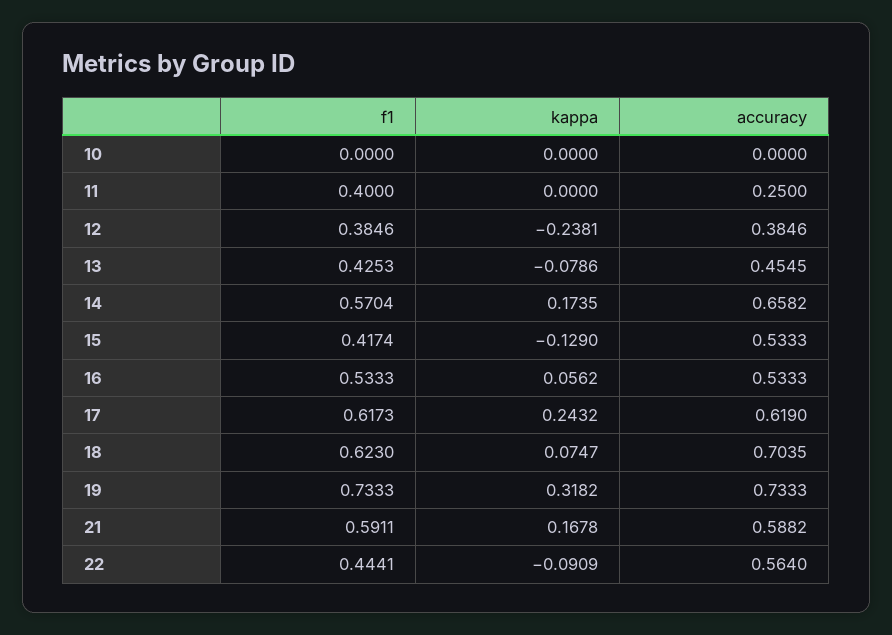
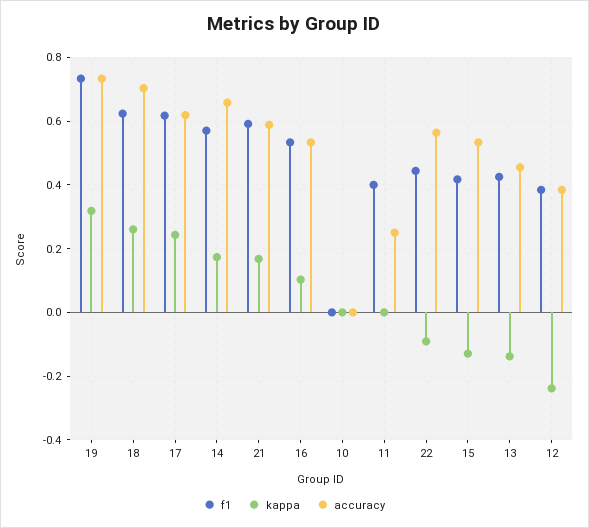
  {
    "f1": {
      "10": 0,
      "11": 0.4,
      "12": 0.3846,
      "13": 0.4253,
      "14": 0.5704,
      "15": 0.4174,
      "16": 0.5333,
      "17": 0.6173,
      "18": 0.623,
      "19": 0.7333,
      "21": 0.5911,
      "22": 0.4441
    },
    "kappa": {
      "10": 0,
      "11": 0,
      "12": -0.2381,
-     "13": -0.0786,
+     "13": -0.14,
      "14": 0.1735,
      "15": -0.129,
-     "16": 0.0562,
+     "16": 0.1,
      "17": 0.2432,
-     "18": 0.0747,
+     "18": 0.26,
      "19": 0.3182,
      "21": 0.1678,
      "22": -0.0909
    },
    "accuracy": {
      "10": 0,
      "11": 0.25,
      "12": 0.3846,
      "13": 0.4545,
      "14": 0.6582,
      "15": 0.5333,
      "16": 0.5333,
      "17": 0.619,
      "18": 0.7035,
      "19": 0.7333,
      "21": 0.5882,
      "22": 0.564
    }
  }

